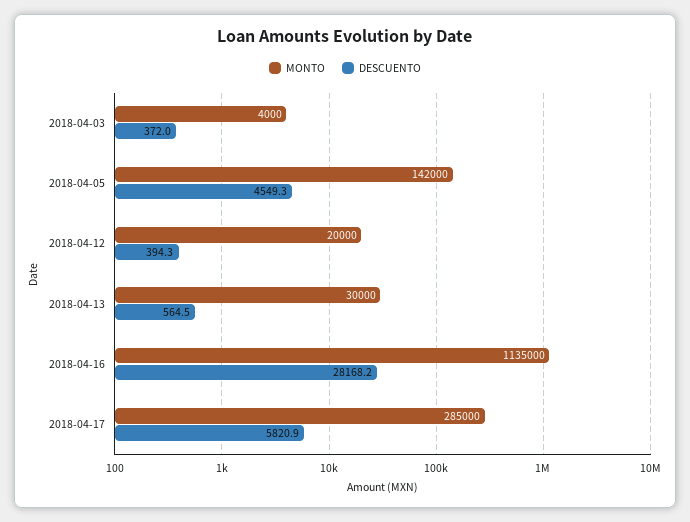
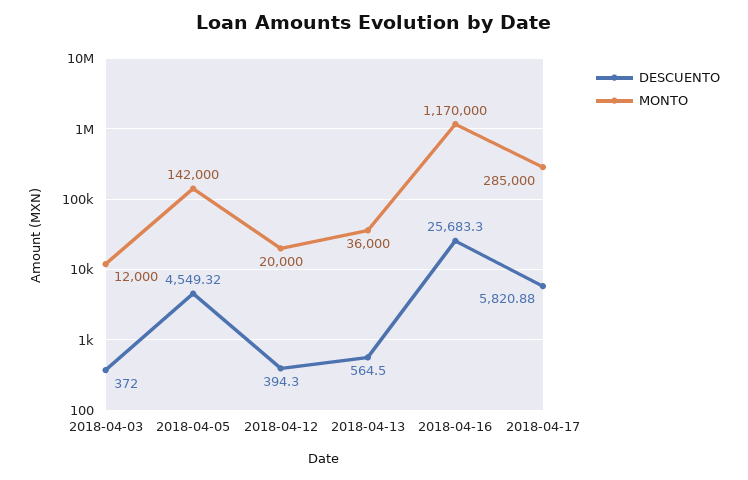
  {
    "MONTO": {
-     "2018-04-03": 4000,
+     "2018-04-03": 12000,
      "2018-04-05": 142000,
      "2018-04-12": 20000,
-     "2018-04-13": 30000,
+     "2018-04-13": 36000,
-     "2018-04-16": 1135000,
+     "2018-04-16": 1170000,
      "2018-04-17": 285000
    },
    "DESCUENTO": {
      "2018-04-03": 372,
      "2018-04-05": 4549.32,
      "2018-04-12": 394.3,
      "2018-04-13": 564.5,
-     "2018-04-16": 28168.2,
+     "2018-04-16": 25683.3,
      "2018-04-17": 5820.88
    }
  }

